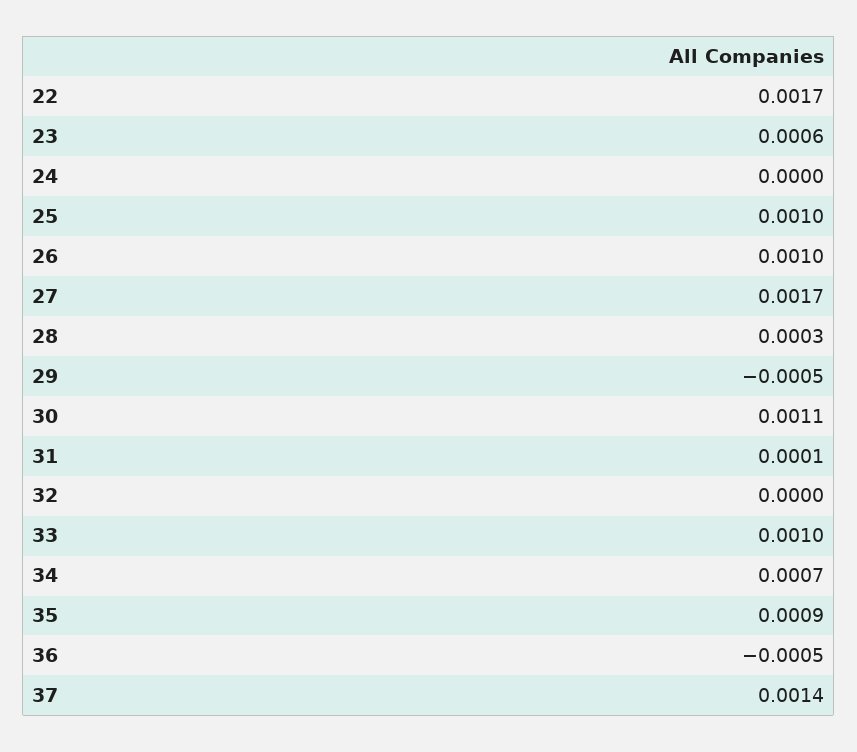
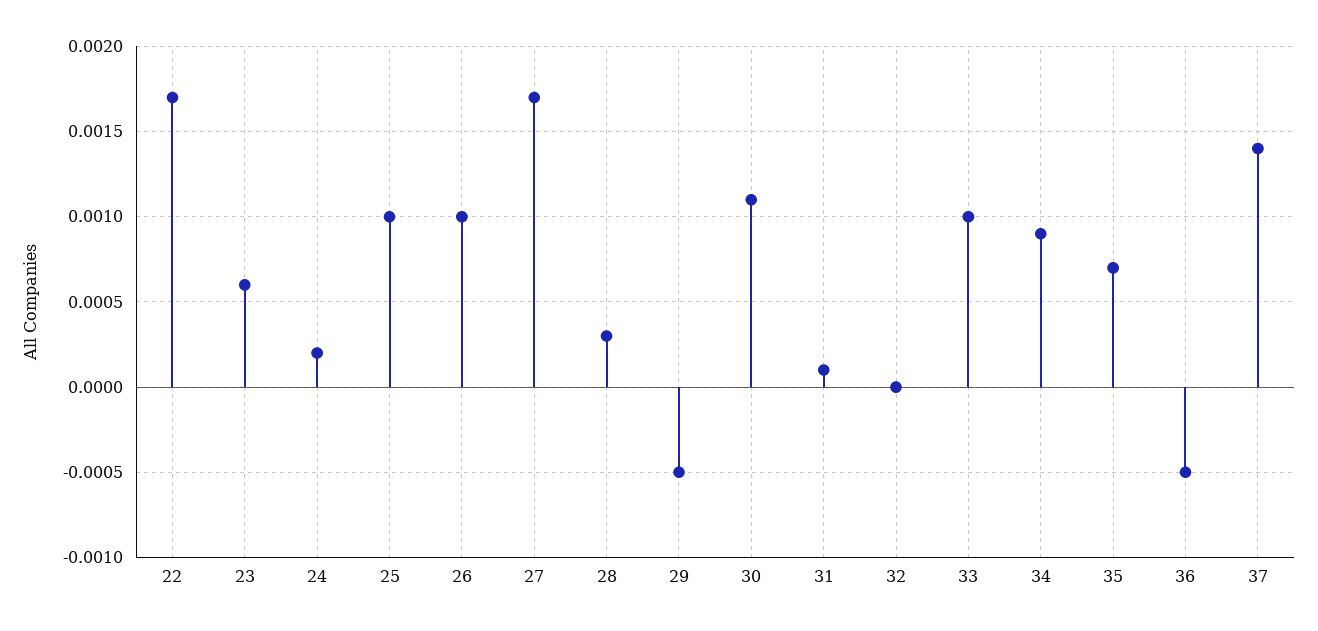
  {
    "22": 0.0017,
    "23": 0.0006,
-   "24": 0,
+   "24": 0.0002,
    "25": 0.001,
    "26": 0.001,
    "27": 0.0017,
    "28": 0.0003,
    "29": -0.0005,
    "30": 0.0011,
    "31": 0.0001,
    "32": 0,
    "33": 0.001,
-   "34": 0.0007,
+   "34": 0.0009,
-   "35": 0.0009,
+   "35": 0.0007,
    "36": -0.0005,
    "37": 0.0014
  }

